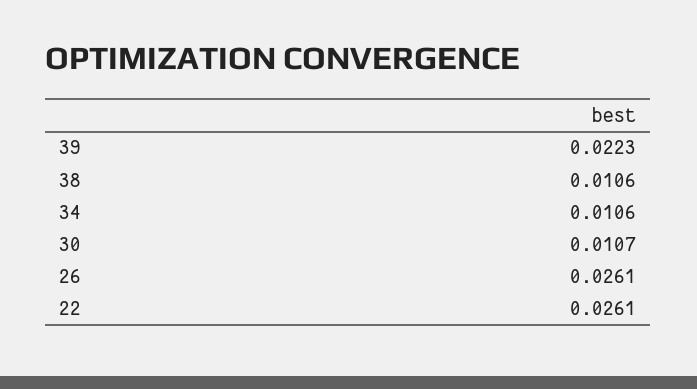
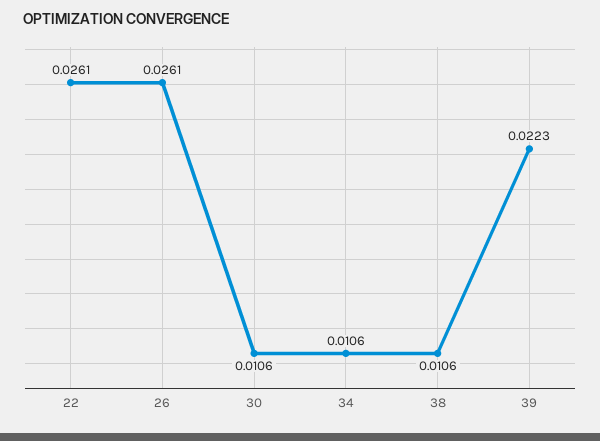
  {
    "39": 0.0223,
    "38": 0.0106,
    "34": 0.0106,
-   "30": 0.0107,
+   "30": 0.0106,
    "26": 0.0261,
    "22": 0.0261
  }

